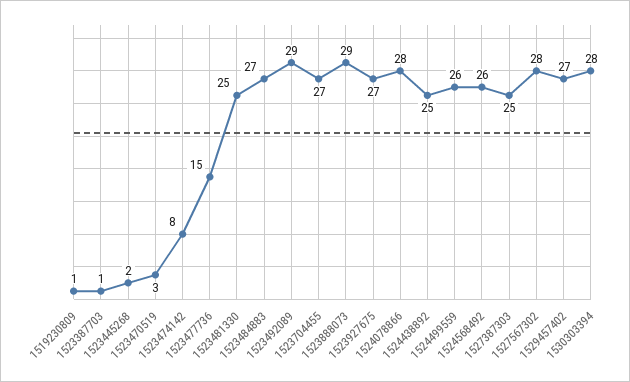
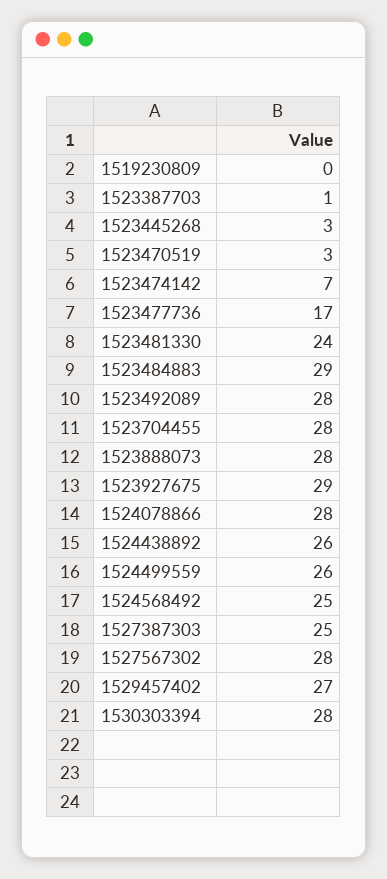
  {
-   "1519230809": 1,
+   "1519230809": 0,
    "1523387703": 1,
-   "1523445268": 2,
+   "1523445268": 3,
    "1523470519": 3,
-   "1523474142": 8,
+   "1523474142": 7,
-   "1523477736": 15,
+   "1523477736": 17,
-   "1523481330": 25,
+   "1523481330": 24,
-   "1523484883": 27,
+   "1523484883": 29,
-   "1523492089": 29,
+   "1523492089": 28,
-   "1523704455": 27,
+   "1523704455": 28,
-   "1523888073": 29,
+   "1523888073": 28,
-   "1523927675": 27,
+   "1523927675": 29,
    "1524078866": 28,
-   "1524438892": 25,
+   "1524438892": 26,
    "1524499559": 26,
-   "1524568492": 26,
+   "1524568492": 25,
    "1527387303": 25,
    "1527567302": 28,
    "1529457402": 27,
    "1530303394": 28
  }

